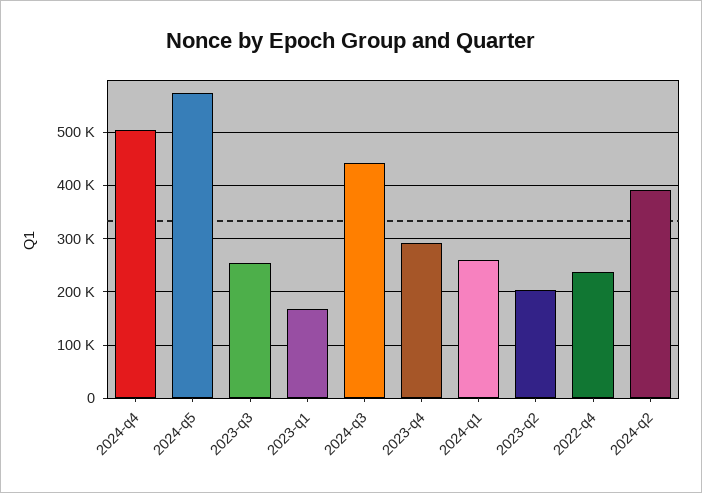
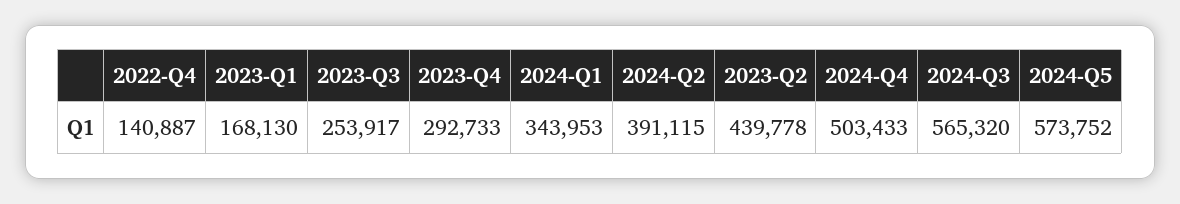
  {
    "2024-q4": 503433,
    "2024-q5": 573752,
    "2023-q3": 253917,
    "2023-q1": 168130,
-   "2024-q3": 440000,
+   "2024-q3": 565320,
    "2023-q4": 292733,
-   "2024-q1": 260000,
+   "2024-q1": 343953,
-   "2023-q2": 200000,
+   "2023-q2": 439778,
-   "2022-q4": 240000,
+   "2022-q4": 140887,
    "2024-q2": 391115
  }

